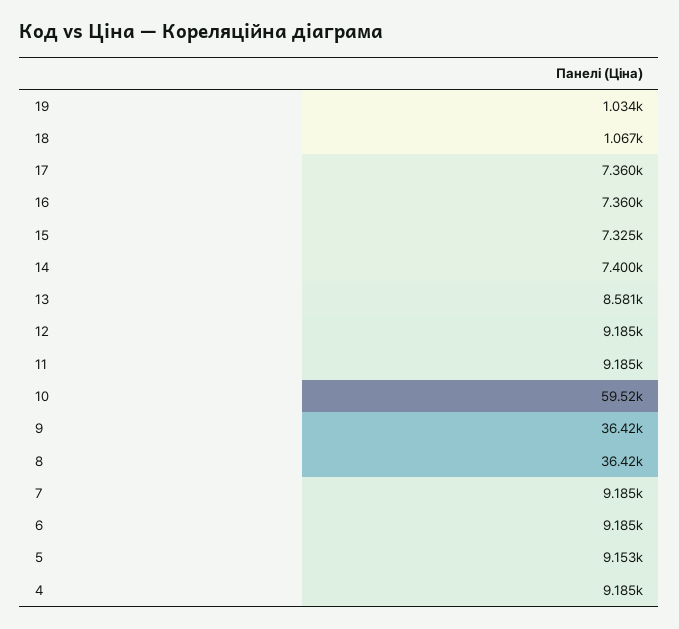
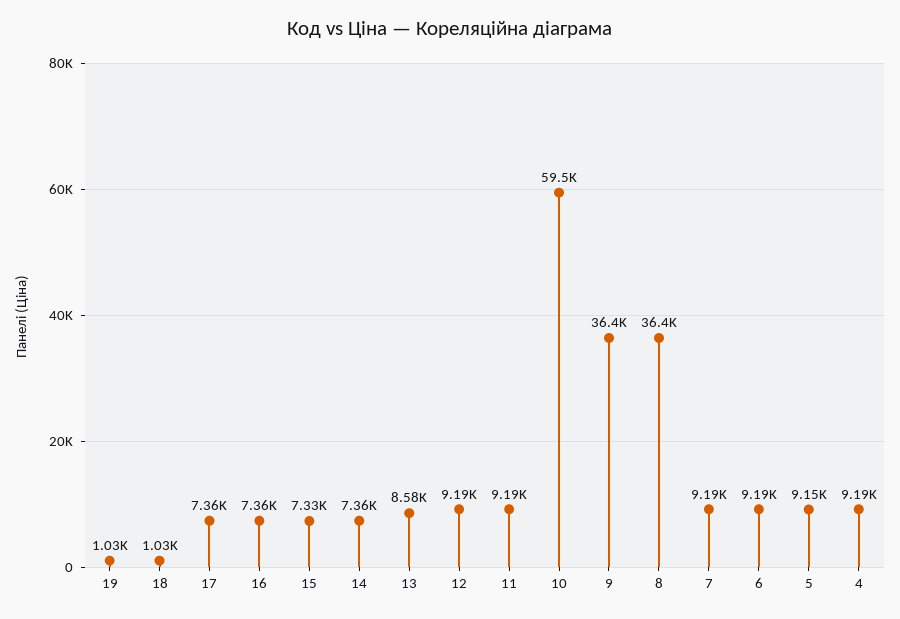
  {
    "19": 1034,
-   "18": 1067,
+   "18": 1030,
    "17": 7360,
    "16": 7360,
    "15": 7325,
-   "14": 7400,
+   "14": 7360,
    "13": 8581,
    "12": 9185,
    "11": 9185,
    "10": 59520,
    "9": 36420,
    "8": 36420,
    "7": 9185,
    "6": 9185,
    "5": 9153,
    "4": 9185
  }

